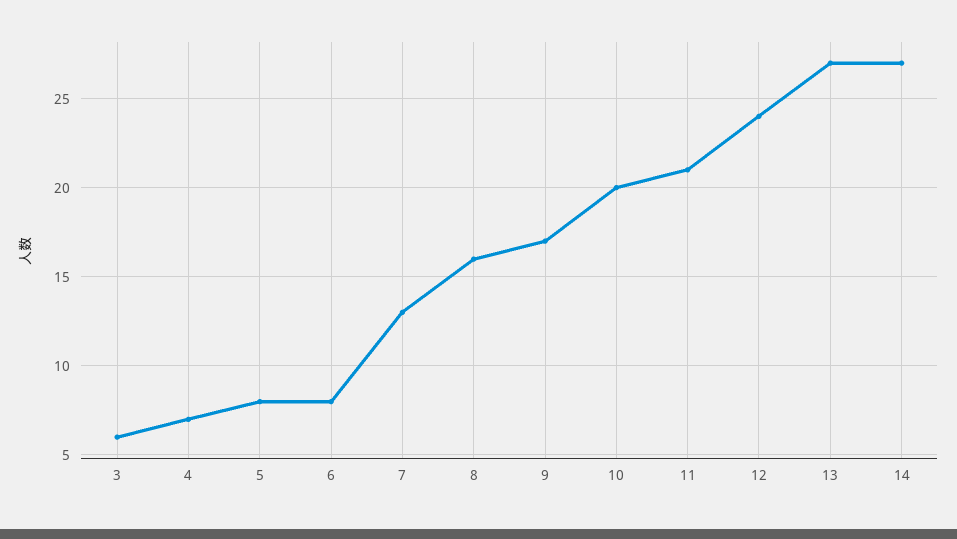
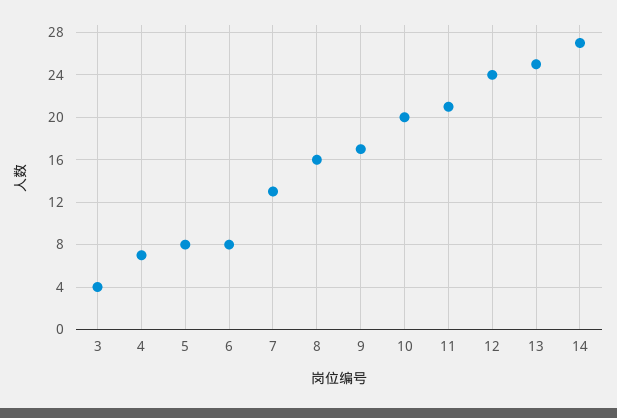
  {
-   "3": 6,
+   "3": 4,
    "4": 7,
    "5": 8,
    "6": 8,
    "7": 13,
    "8": 16,
    "9": 17,
    "10": 20,
    "11": 21,
    "12": 24,
-   "13": 27,
+   "13": 25,
    "14": 27
  }

